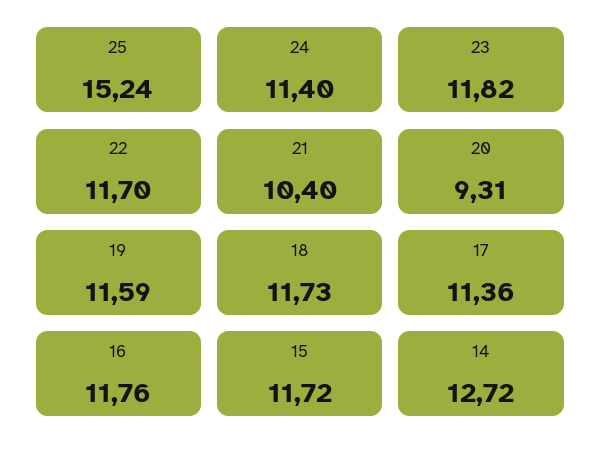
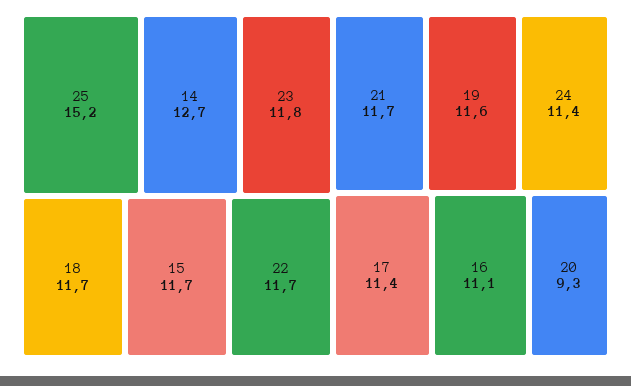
  {
    "25": 15.24,
    "24": 11.4,
    "23": 11.82,
    "22": 11.7,
-   "21": 10.4,
+   "21": 11.7,
    "20": 9.31,
    "19": 11.59,
    "18": 11.73,
    "17": 11.36,
-   "16": 11.76,
+   "16": 11.1,
    "15": 11.72,
    "14": 12.72
  }

